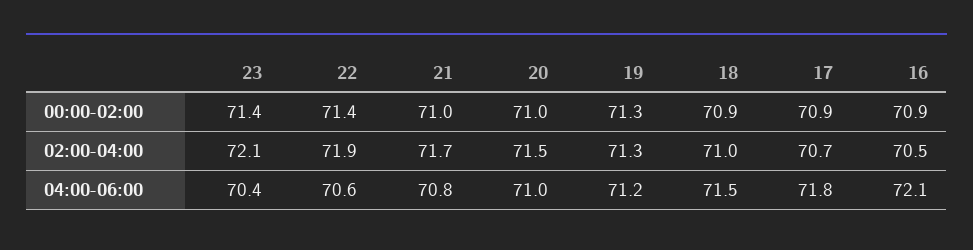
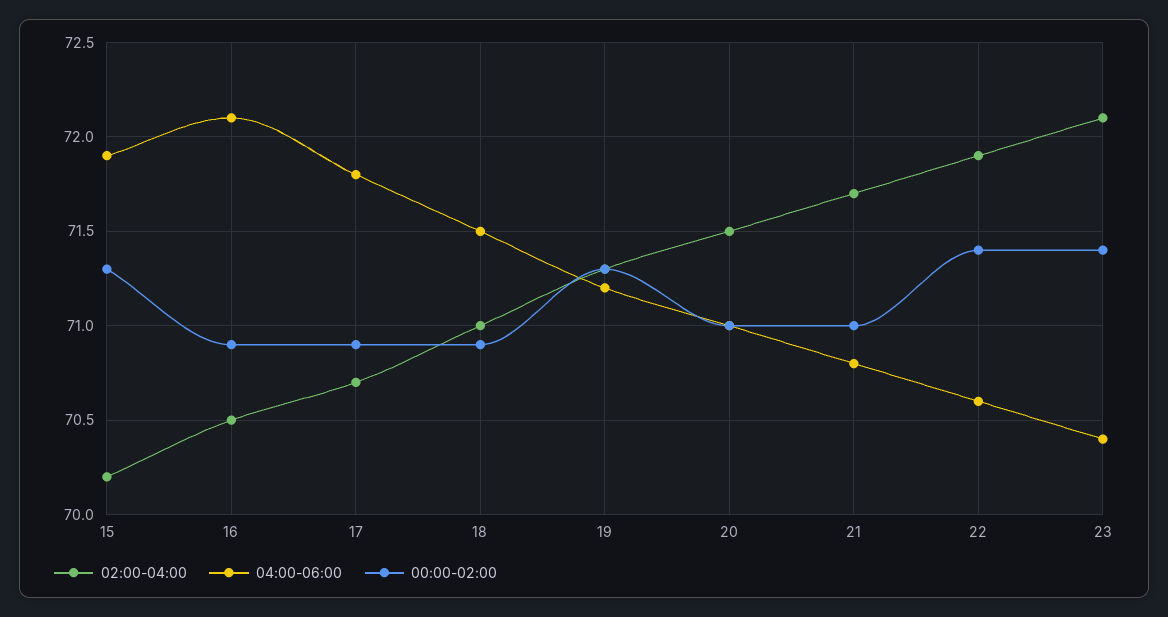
  {
    "00:00-02:00": {
      "23": 71.4,
      "22": 71.4,
      "21": 71,
      "20": 71,
      "19": 71.3,
      "18": 70.9,
      "17": 70.9,
-     "16": 70.9
+     "16": 70.9,
+     "15": 71.3
    },
    "02:00-04:00": {
      "23": 72.1,
      "22": 71.9,
      "21": 71.7,
      "20": 71.5,
      "19": 71.3,
      "18": 71,
      "17": 70.7,
-     "16": 70.5
+     "16": 70.5,
+     "15": 70.2
    },
    "04:00-06:00": {
      "23": 70.4,
      "22": 70.6,
      "21": 70.8,
      "20": 71,
      "19": 71.2,
      "18": 71.5,
      "17": 71.8,
-     "16": 72.1
+     "16": 72.1,
+     "15": 71.9
    }
  }

